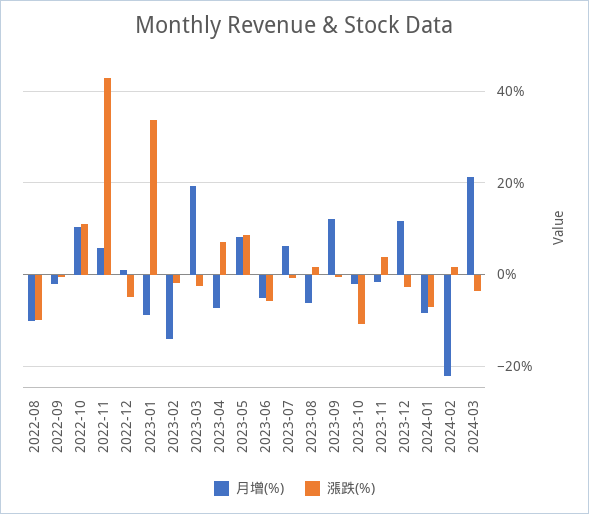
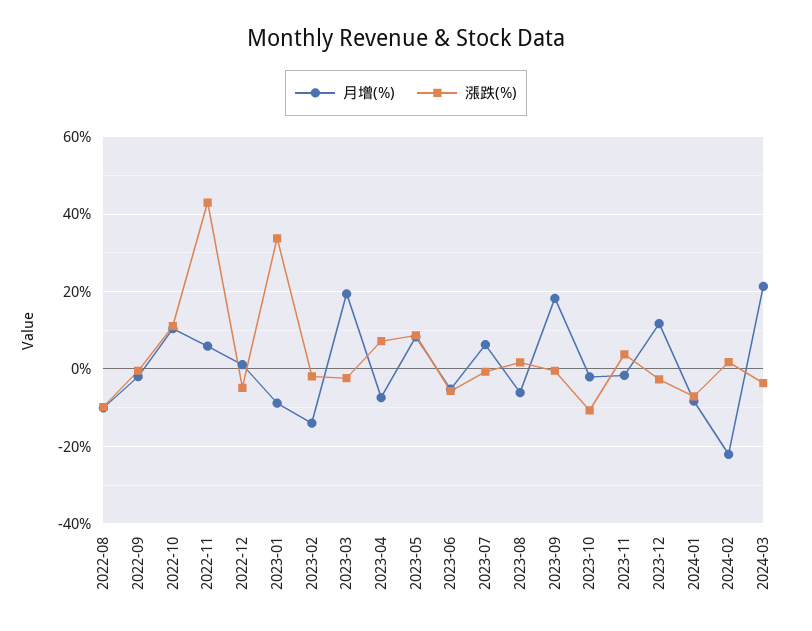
  {
    "月增(%)": {
      "2022-08": -10,
      "2022-09": -2,
      "2022-10": 10,
      "2022-11": 6,
      "2022-12": 2,
      "2023-01": -8,
      "2023-02": -14,
      "2023-03": 20,
      "2023-04": -8,
      "2023-05": 8,
      "2023-06": -6,
      "2023-07": 6,
      "2023-08": -6,
-     "2023-09": 12,
+     "2023-09": 18,
      "2023-10": -2,
      "2023-11": -2,
      "2023-12": 12,
      "2024-01": -8,
      "2024-02": -22,
      "2024-03": 22
    },
    "漲跌(%)": {
      "2022-08": -10,
      "2022-09": 0,
      "2022-10": 12,
      "2022-11": 42,
      "2022-12": -4,
      "2023-01": 34,
      "2023-02": -2,
      "2023-03": -2,
      "2023-04": 8,
      "2023-05": 8,
      "2023-06": -6,
      "2023-07": 0,
      "2023-08": 2,
      "2023-09": 0,
      "2023-10": -10,
      "2023-11": 4,
      "2023-12": -2,
      "2024-01": -8,
      "2024-02": 2,
      "2024-03": -4
    }
  }

